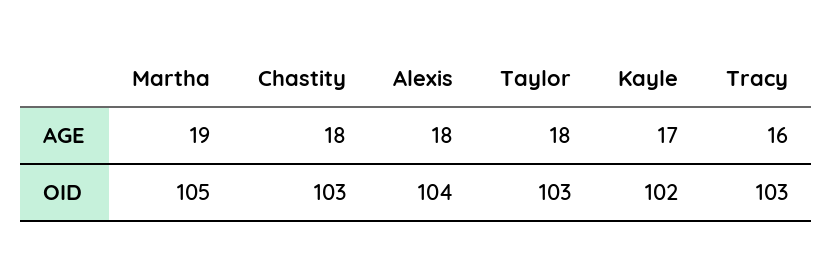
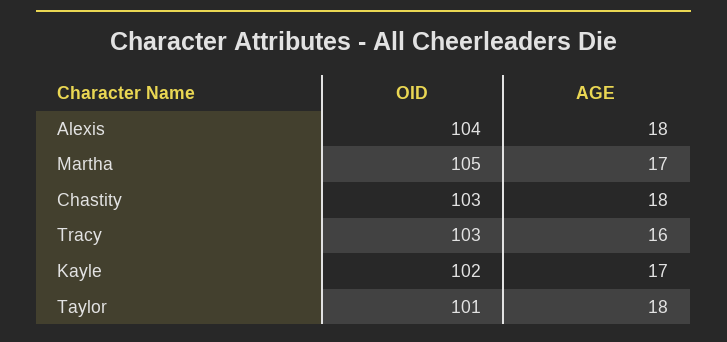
  {
    "Martha": {
-     "AGE": 19,
+     "AGE": 17,
      "OID": 105
    },
    "Chastity": {
      "AGE": 18,
      "OID": 103
    },
    "Alexis": {
      "AGE": 18,
      "OID": 104
    },
    "Taylor": {
      "AGE": 18,
-     "OID": 103
+     "OID": 101
    },
    "Kayle": {
      "AGE": 17,
      "OID": 102
    },
    "Tracy": {
      "AGE": 16,
      "OID": 103
    }
  }

